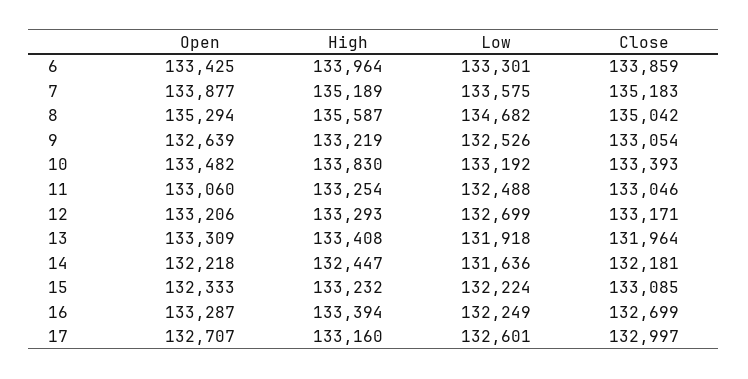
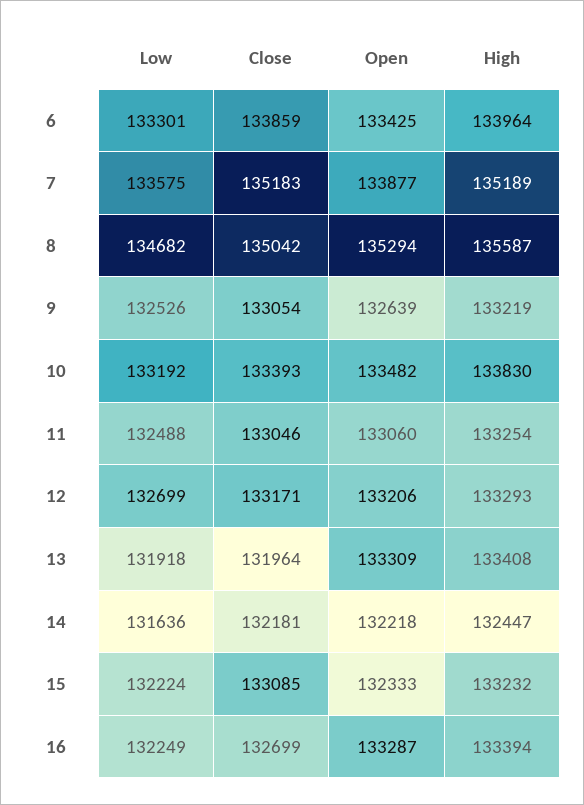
  {
    "Open": {
      "6": 133425,
      "7": 133877,
      "8": 135294,
      "9": 132639,
      "10": 133482,
      "11": 133060,
      "12": 133206,
      "13": 133309,
      "14": 132218,
      "15": 132333,
-     "16": 133287,
+     "16": 133287
-     "17": 132707
    },
    "High": {
      "6": 133964,
      "7": 135189,
      "8": 135587,
      "9": 133219,
      "10": 133830,
      "11": 133254,
      "12": 133293,
      "13": 133408,
      "14": 132447,
      "15": 133232,
-     "16": 133394,
+     "16": 133394
-     "17": 133160
    },
    "Low": {
      "6": 133301,
      "7": 133575,
      "8": 134682,
      "9": 132526,
      "10": 133192,
      "11": 132488,
      "12": 132699,
      "13": 131918,
      "14": 131636,
      "15": 132224,
-     "16": 132249,
+     "16": 132249
-     "17": 132601
    },
    "Close": {
      "6": 133859,
      "7": 135183,
      "8": 135042,
      "9": 133054,
      "10": 133393,
      "11": 133046,
      "12": 133171,
      "13": 131964,
      "14": 132181,
      "15": 133085,
-     "16": 132699,
+     "16": 132699
-     "17": 132997
    }
  }

